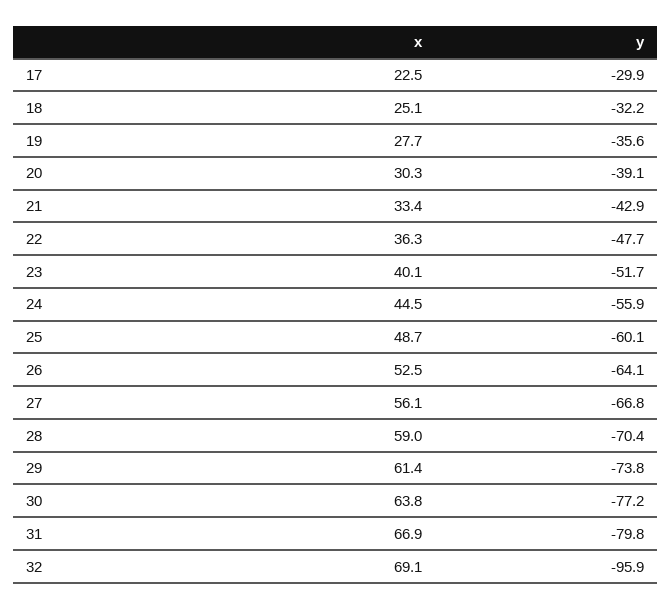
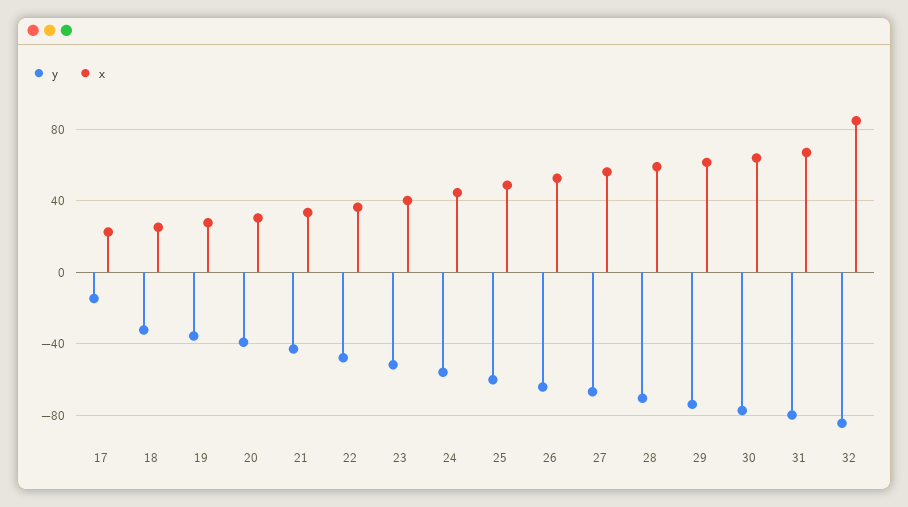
  {
    "x": {
      "17": 22.5,
      "18": 25.1,
      "19": 27.7,
      "20": 30.3,
      "21": 33.4,
      "22": 36.3,
      "23": 40.1,
      "24": 44.5,
      "25": 48.7,
      "26": 52.5,
      "27": 56.1,
      "28": 59,
      "29": 61.4,
      "30": 63.8,
      "31": 66.9,
-     "32": 69.1
+     "32": 85
    },
    "y": {
-     "17": -29.9,
+     "17": -15,
      "18": -32.2,
      "19": -35.6,
      "20": -39.1,
      "21": -42.9,
      "22": -47.7,
      "23": -51.7,
      "24": -55.9,
      "25": -60.1,
      "26": -64.1,
      "27": -66.8,
      "28": -70.4,
      "29": -73.8,
      "30": -77.2,
      "31": -79.8,
-     "32": -95.9
+     "32": -85
    }
  }

